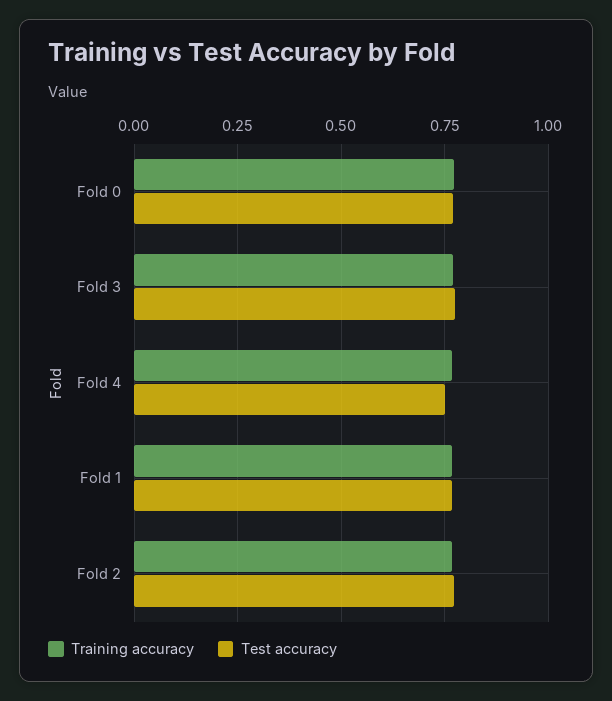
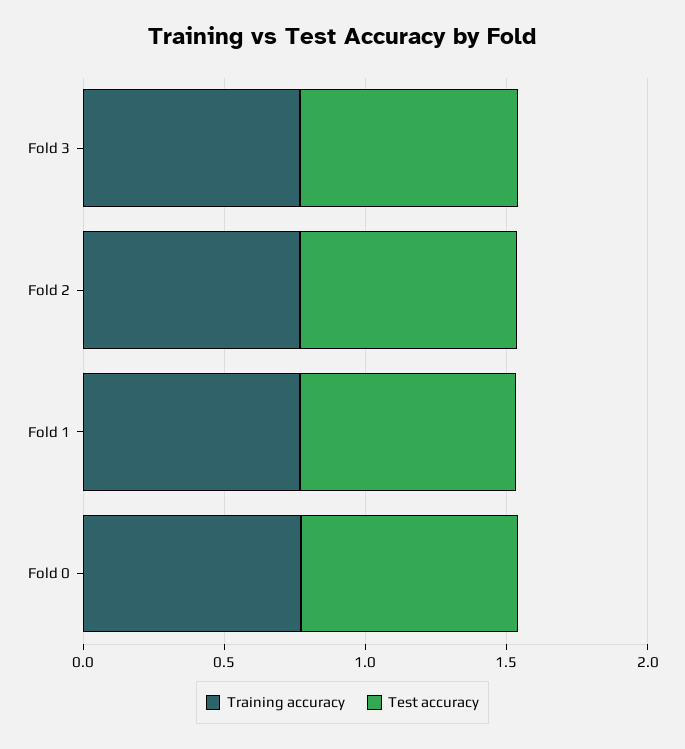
  {
    "Training accuracy": {
      "Fold 0": 0.775,
      "Fold 3": 0.775,
-     "Fold 4": 0.775,
      "Fold 1": 0.775,
      "Fold 2": 0.775
    },
    "Test accuracy": {
      "Fold 0": 0.775,
      "Fold 3": 0.775,
-     "Fold 4": 0.75,
      "Fold 1": 0.775,
      "Fold 2": 0.775
    }
  }

